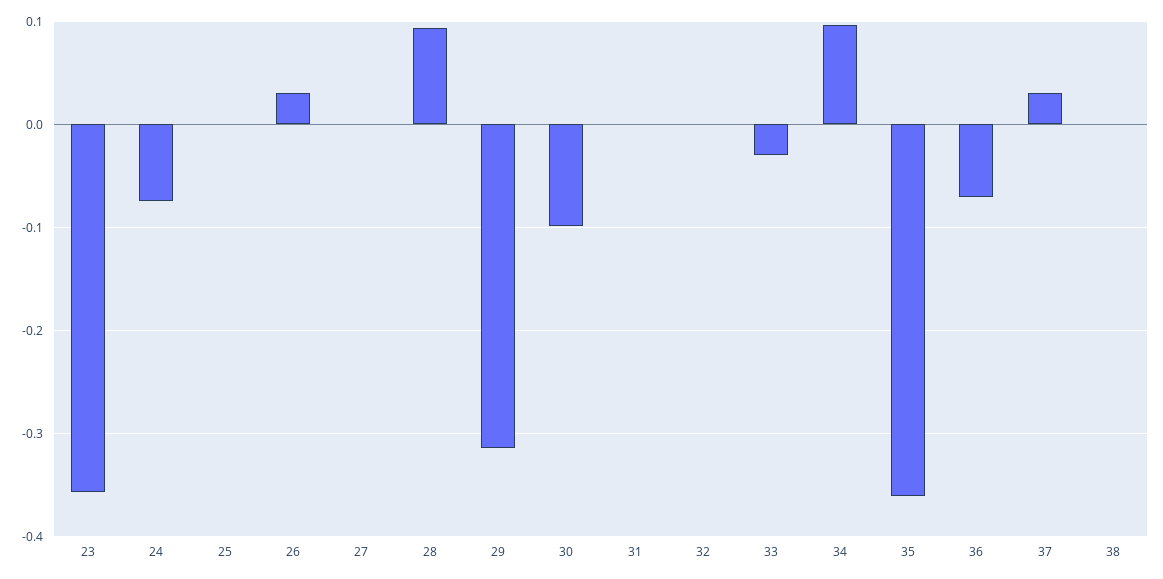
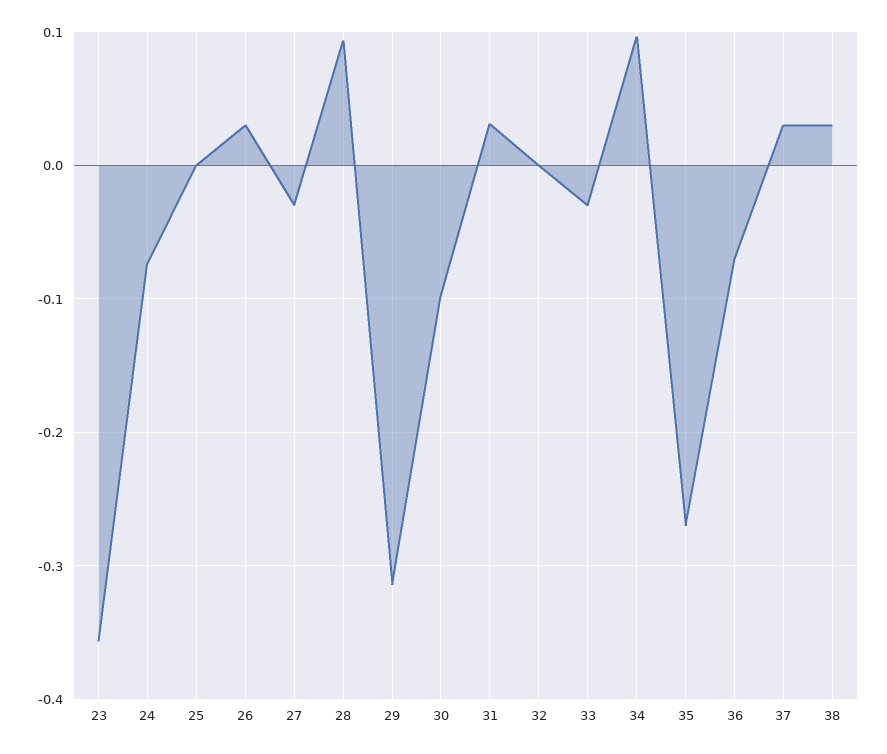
  {
    "23": -0.36,
    "24": -0.07,
    "25": 0,
    "26": 0.03,
-   "27": 0,
+   "27": -0.03,
    "28": 0.09,
    "29": -0.31,
    "30": -0.1,
-   "31": 0,
+   "31": 0.03,
    "32": 0,
    "33": -0.03,
    "34": 0.1,
-   "35": -0.36,
+   "35": -0.27,
    "36": -0.07,
    "37": 0.03,
-   "38": 0
+   "38": 0.03
  }

